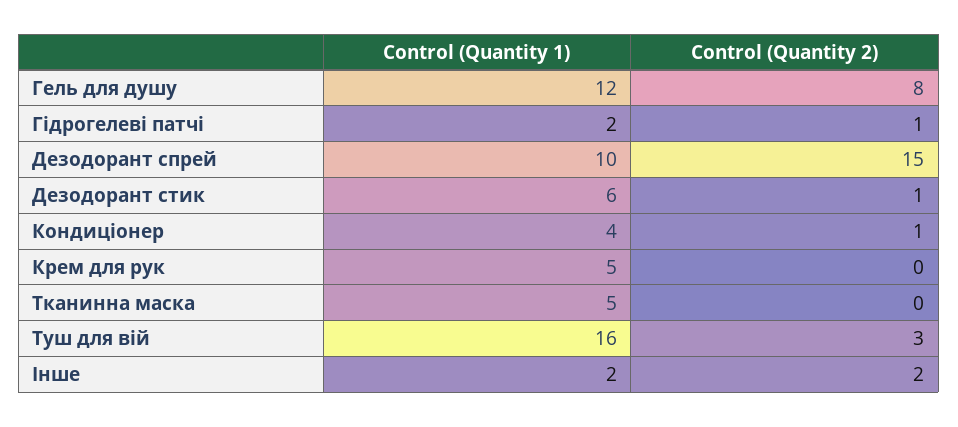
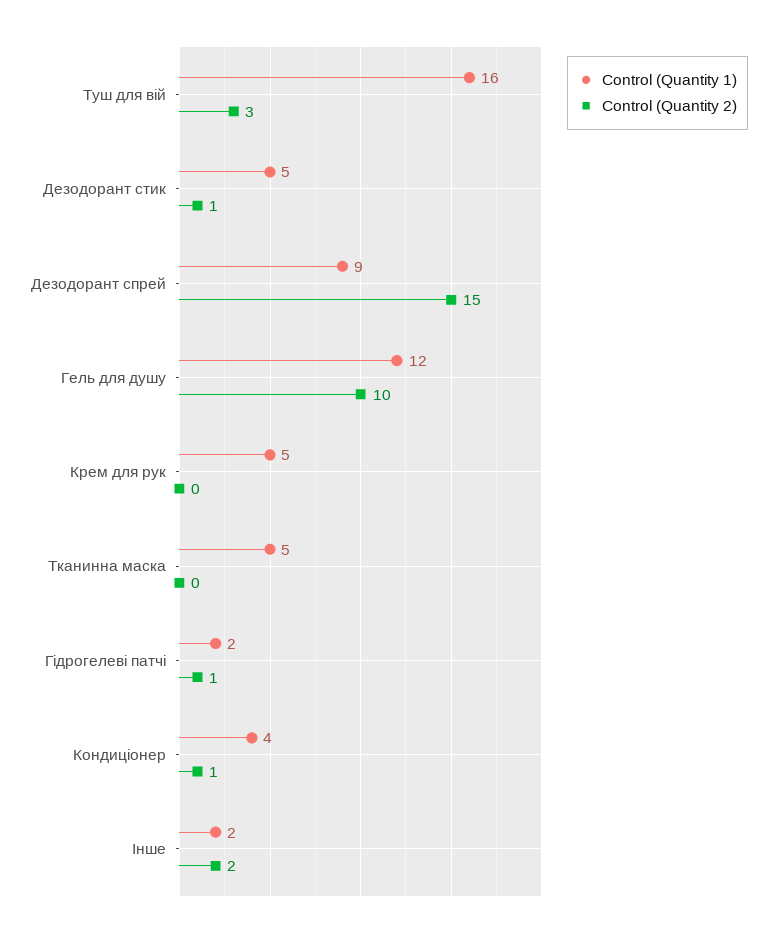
  {
    "Control (Quantity 1)": {
      "Гель для душу": 12,
      "Гідрогелеві патчі": 2,
-     "Дезодорант спрей": 10,
+     "Дезодорант спрей": 9,
-     "Дезодорант стик": 6,
+     "Дезодорант стик": 5,
      "Кондиціонер": 4,
      "Крем для рук": 5,
      "Тканинна маска": 5,
      "Туш для вій": 16,
      "Інше": 2
    },
    "Control (Quantity 2)": {
-     "Гель для душу": 8,
+     "Гель для душу": 10,
      "Гідрогелеві патчі": 1,
      "Дезодорант спрей": 15,
      "Дезодорант стик": 1,
      "Кондиціонер": 1,
      "Крем для рук": 0,
      "Тканинна маска": 0,
      "Туш для вій": 3,
      "Інше": 2
    }
  }

